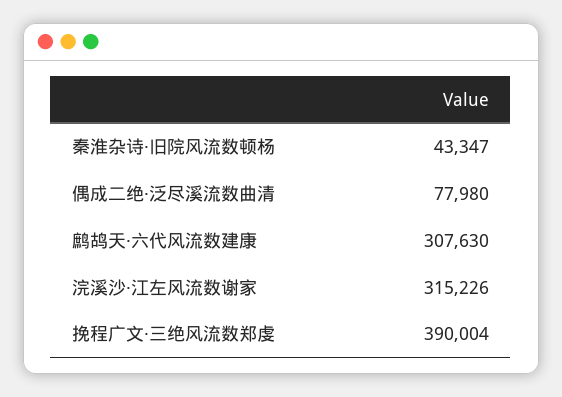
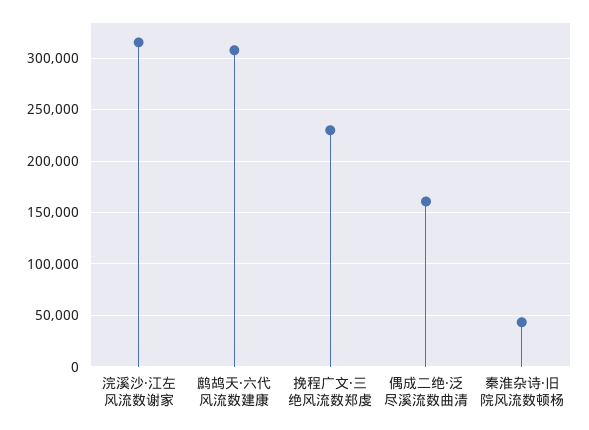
  {
    "秦淮杂诗·旧院风流数顿杨": 43347,
-   "偶成二绝·泛尽溪流数曲清": 77980,
+   "偶成二绝·泛尽溪流数曲清": 160000,
    "鹧鸪天·六代风流数建康": 307630,
    "浣溪沙·江左风流数谢家": 315226,
-   "挽程广文·三绝风流数郑虔": 390004
+   "挽程广文·三绝风流数郑虔": 230000
  }

